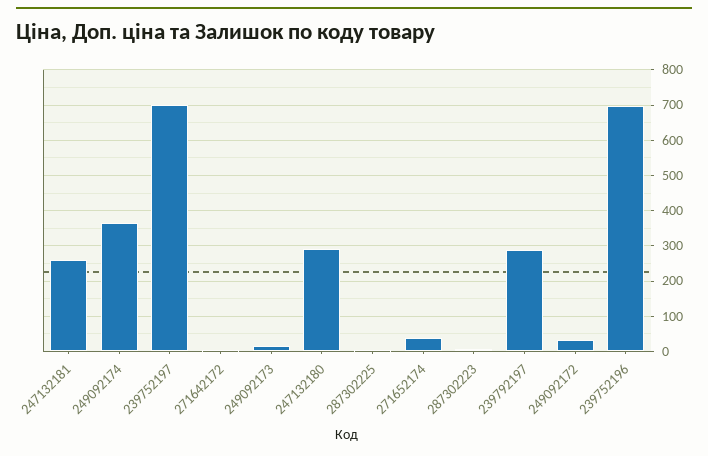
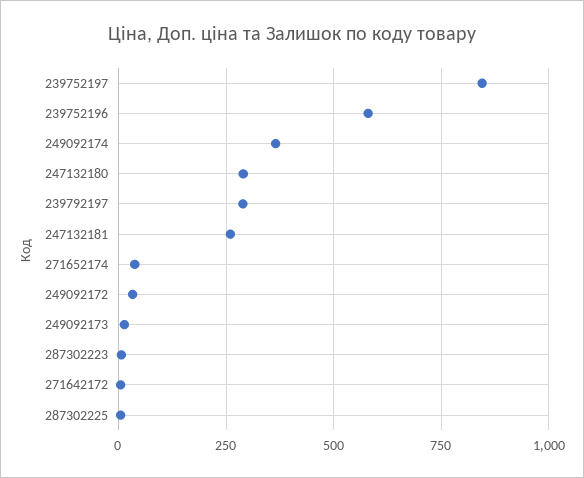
  {
    "247132181": 260,
    "249092174": 360,
-   "239752197": 700,
+   "239752197": 850,
    "271642172": 0,
    "249092173": 20,
    "247132180": 300,
    "287302225": 0,
    "271652174": 40,
    "287302223": 0,
    "239792197": 280,
    "249092172": 40,
-   "239752196": 700
+   "239752196": 575
  }

